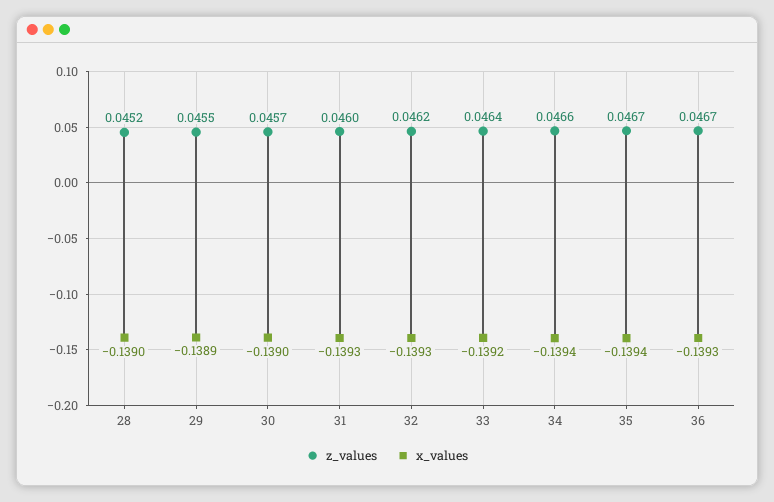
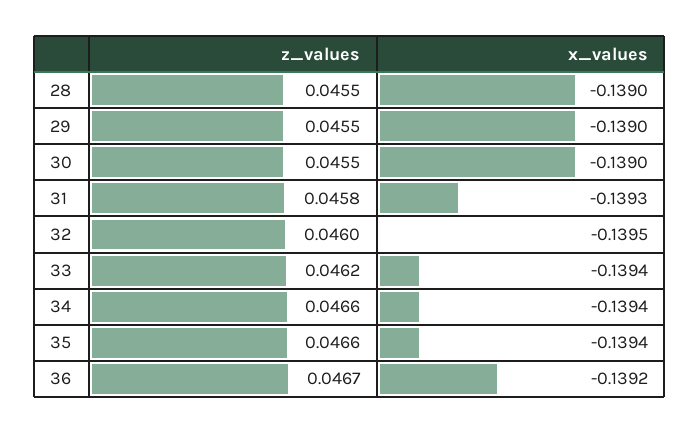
  {
    "z_values": {
-     "28": 0.0452,
+     "28": 0.0455,
      "29": 0.0455,
-     "30": 0.0457,
+     "30": 0.0455,
-     "31": 0.046,
+     "31": 0.0458,
-     "32": 0.0462,
+     "32": 0.046,
-     "33": 0.0464,
+     "33": 0.0462,
      "34": 0.0466,
-     "35": 0.0467,
+     "35": 0.0466,
      "36": 0.0467
    },
    "x_values": {
      "28": -0.139,
-     "29": -0.1389,
+     "29": -0.139,
      "30": -0.139,
      "31": -0.1393,
-     "32": -0.1393,
+     "32": -0.1395,
-     "33": -0.1392,
+     "33": -0.1394,
      "34": -0.1394,
      "35": -0.1394,
-     "36": -0.1393
+     "36": -0.1392
    }
  }

